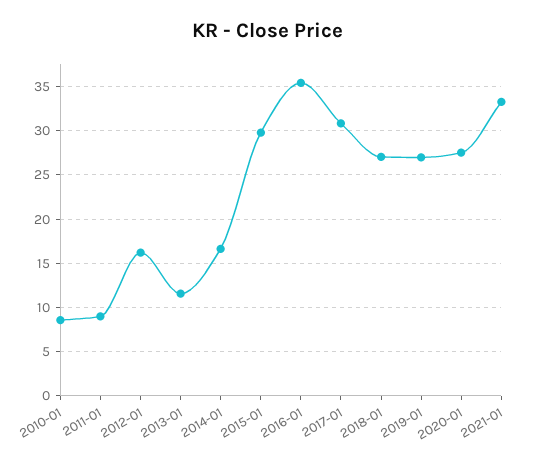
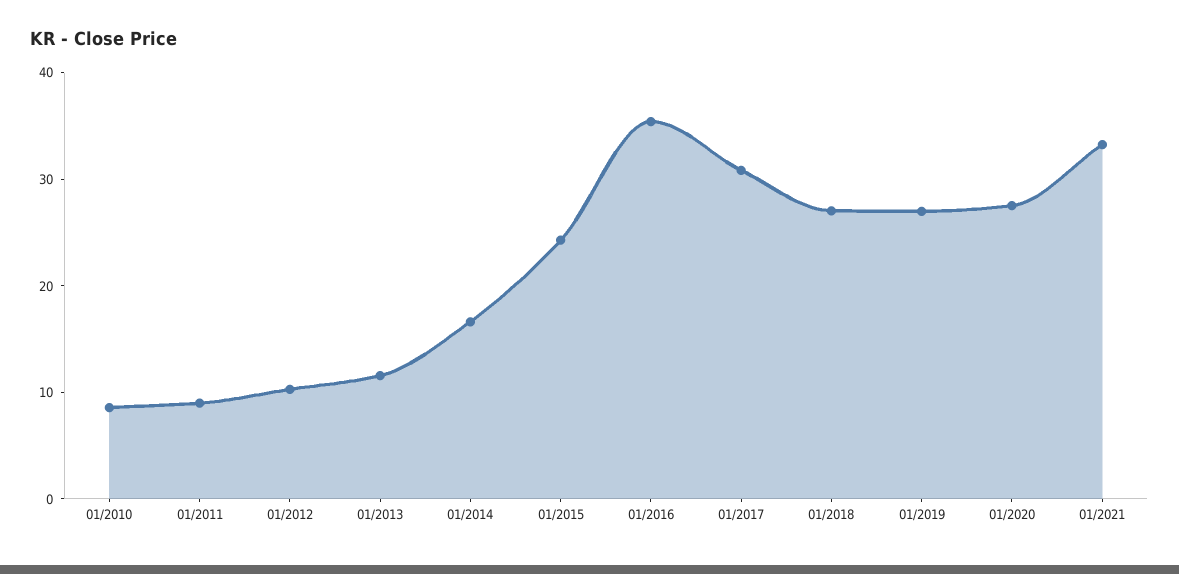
  {
    "2010-01": 9,
    "2011-01": 9,
-   "2012-01": 16,
+   "2012-01": 10,
    "2013-01": 12,
    "2014-01": 17,
-   "2015-01": 30,
+   "2015-01": 24,
    "2016-01": 35,
    "2017-01": 31,
    "2018-01": 27,
    "2019-01": 27,
    "2020-01": 28,
    "2021-01": 33
  }

